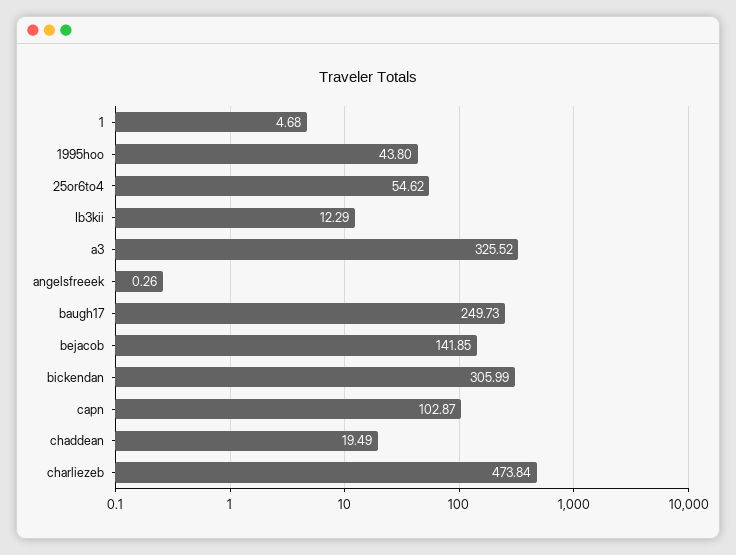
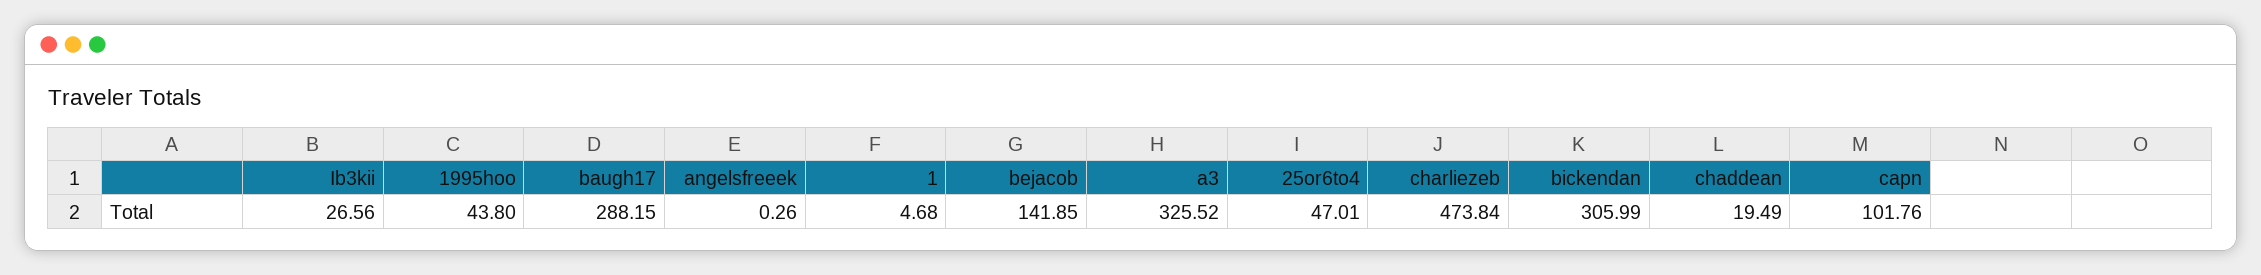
  {
    "1": 4.68,
    "1995hoo": 43.8,
-   "25or6to4": 54.62,
+   "25or6to4": 47.01,
-   "Ib3kii": 12.29,
+   "Ib3kii": 26.56,
    "a3": 325.52,
    "angelsfreeek": 0.26,
-   "baugh17": 249.73,
+   "baugh17": 288.15,
    "bejacob": 141.85,
    "bickendan": 305.99,
-   "capn": 102.87,
+   "capn": 101.76,
    "chaddean": 19.49,
    "charliezeb": 473.84
  }

